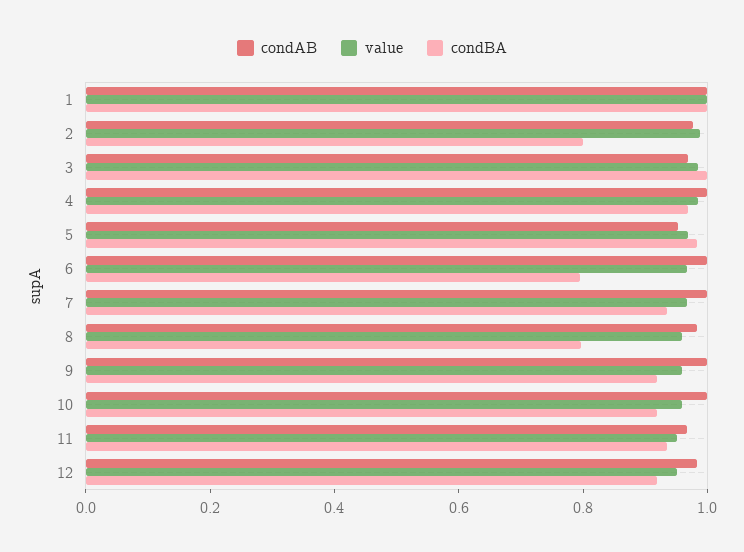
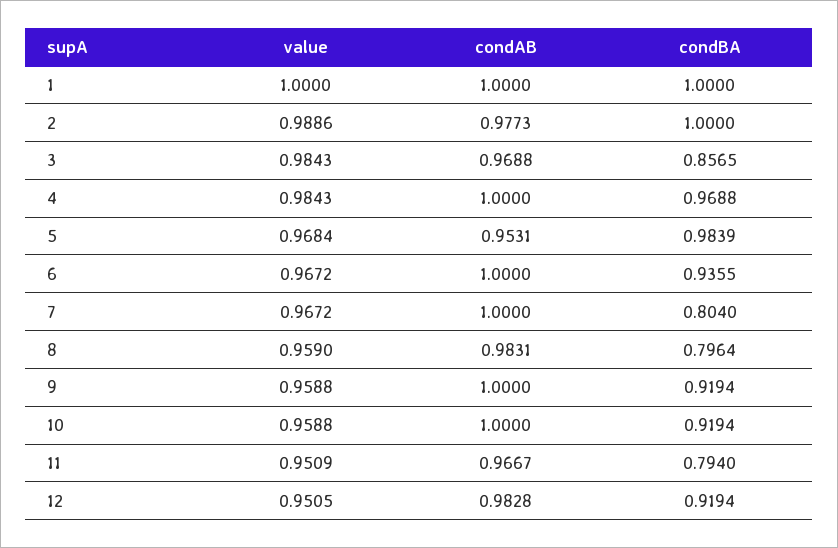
  {
    "condAB": {
      "1": 1,
      "2": 0.9773,
      "3": 0.9688,
      "4": 1,
      "5": 0.9531,
      "6": 1,
      "7": 1,
      "8": 0.9831,
      "9": 1,
      "10": 1,
      "11": 0.9667,
      "12": 0.9828
    },
    "value": {
      "1": 1,
      "2": 0.9886,
      "3": 0.9843,
      "4": 0.9843,
      "5": 0.9684,
      "6": 0.9672,
      "7": 0.9672,
      "8": 0.959,
      "9": 0.9588,
      "10": 0.9588,
      "11": 0.9509,
      "12": 0.9505
    },
    "condBA": {
      "1": 1,
-     "2": 0.8,
+     "2": 1,
-     "3": 1,
+     "3": 0.8565,
      "4": 0.9688,
      "5": 0.9839,
-     "6": 0.8,
+     "6": 0.9355,
-     "7": 0.95,
+     "7": 0.804,
      "8": 0.7964,
      "9": 0.9194,
      "10": 0.9194,
-     "11": 0.95,
+     "11": 0.794,
      "12": 0.9194
    }
  }

